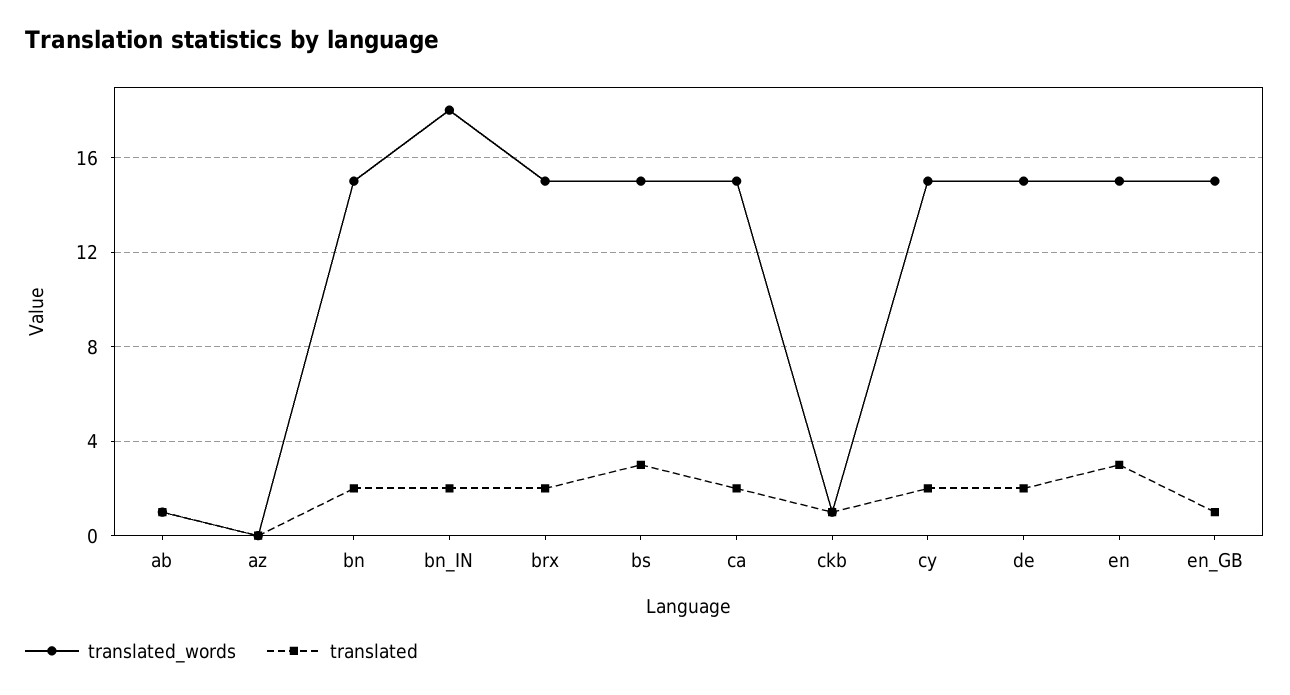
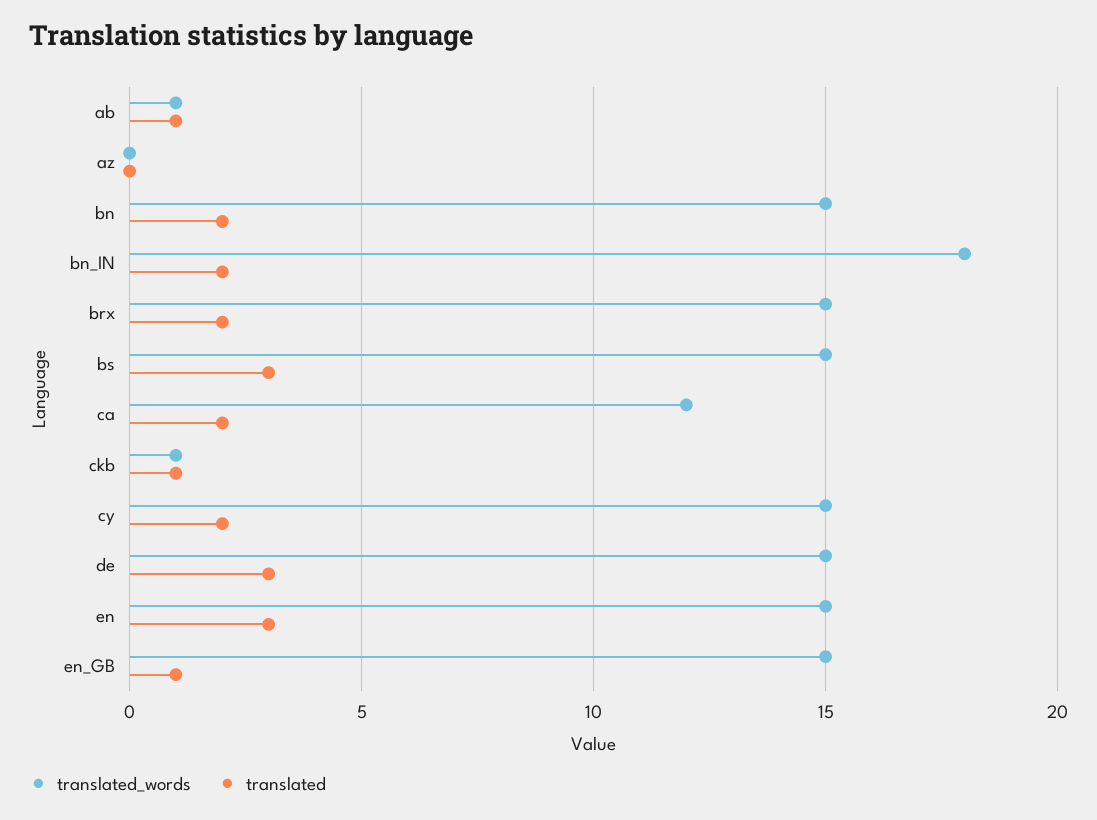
  {
    "translated_words": {
      "ab": 1,
      "az": 0,
      "bn": 15,
      "bn_IN": 18,
      "brx": 15,
      "bs": 15,
-     "ca": 15,
+     "ca": 12,
      "ckb": 1,
      "cy": 15,
      "de": 15,
      "en": 15,
      "en_GB": 15
    },
    "translated": {
      "ab": 1,
      "az": 0,
      "bn": 2,
      "bn_IN": 2,
      "brx": 2,
      "bs": 3,
      "ca": 2,
      "ckb": 1,
      "cy": 2,
-     "de": 2,
+     "de": 3,
      "en": 3,
      "en_GB": 1
    }
  }

